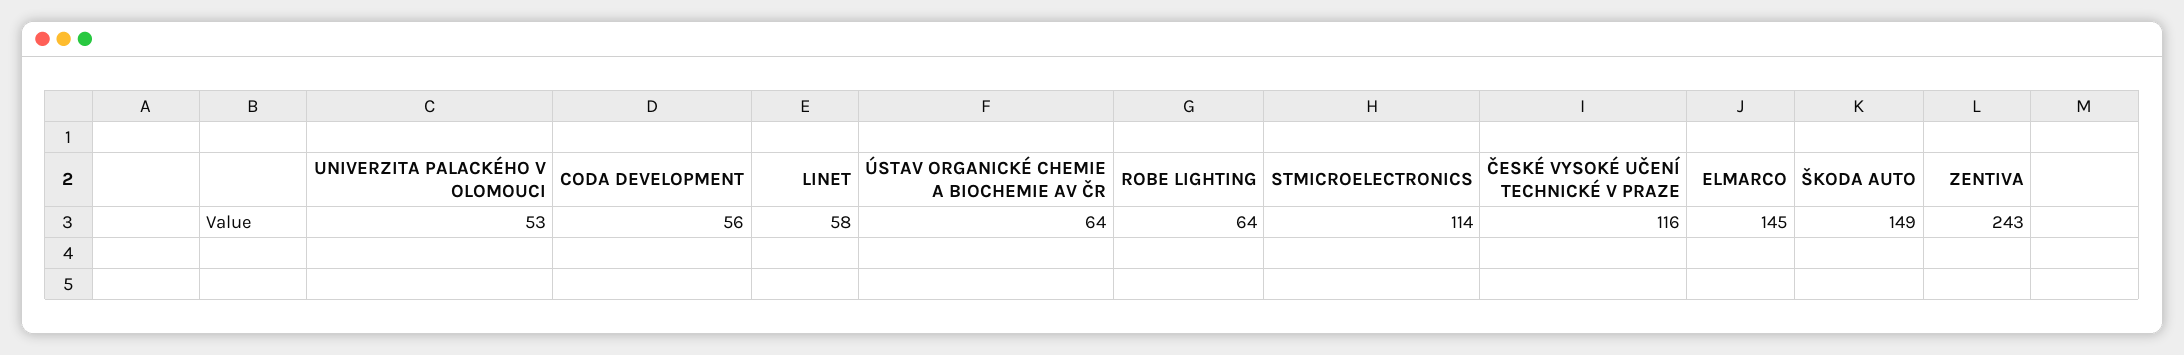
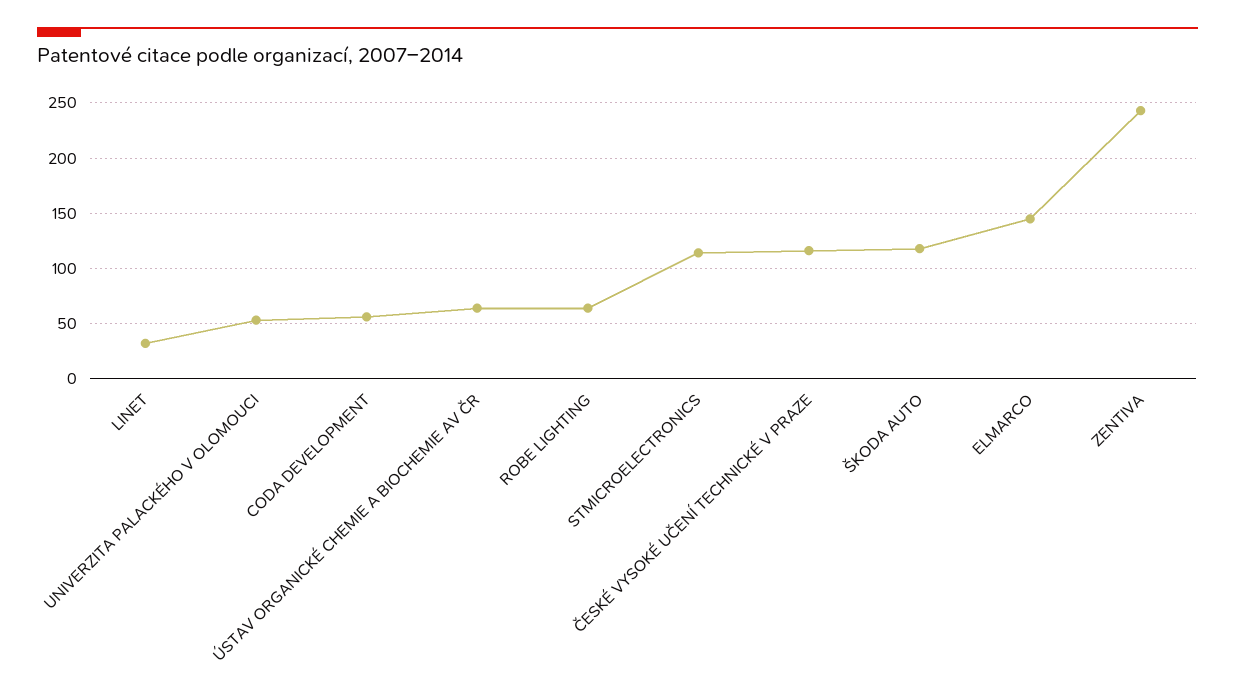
  {
    "UNIVERZITA PALACKÉHO V OLOMOUCI": 53,
    "CODA DEVELOPMENT": 56,
-   "LINET": 58,
+   "LINET": 30,
    "ÚSTAV ORGANICKÉ CHEMIE A BIOCHEMIE AV ČR": 64,
    "ROBE LIGHTING": 64,
    "STMICROELECTRONICS": 114,
    "ČESKÉ VYSOKÉ UČENÍ TECHNICKÉ V PRAZE": 116,
    "ELMARCO": 145,
-   "ŠKODA AUTO": 149,
+   "ŠKODA AUTO": 120,
    "ZENTIVA": 243
  }

